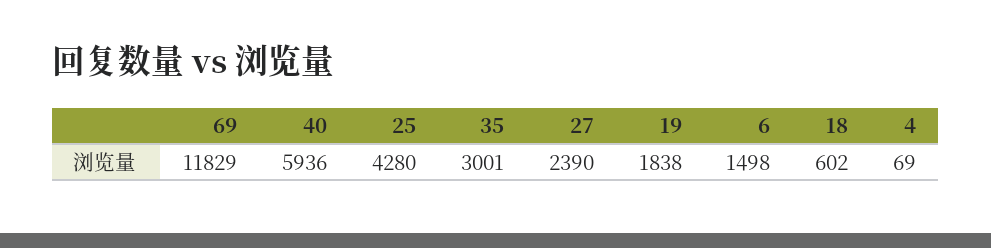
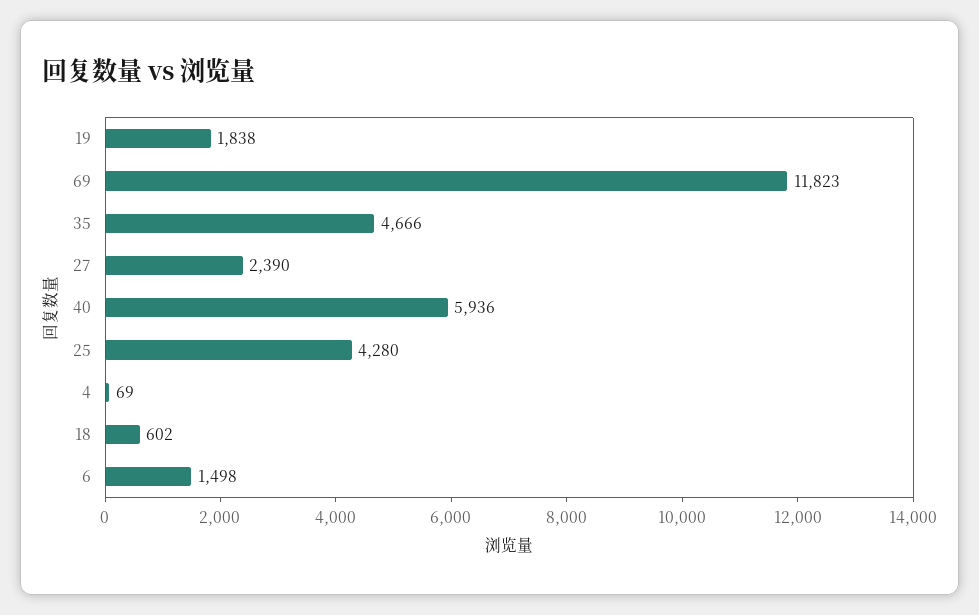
  {
-   "69": 11829,
+   "69": 11823,
    "40": 5936,
    "25": 4280,
-   "35": 3001,
+   "35": 4666,
    "27": 2390,
    "19": 1838,
    "6": 1498,
    "18": 602,
    "4": 69
  }

